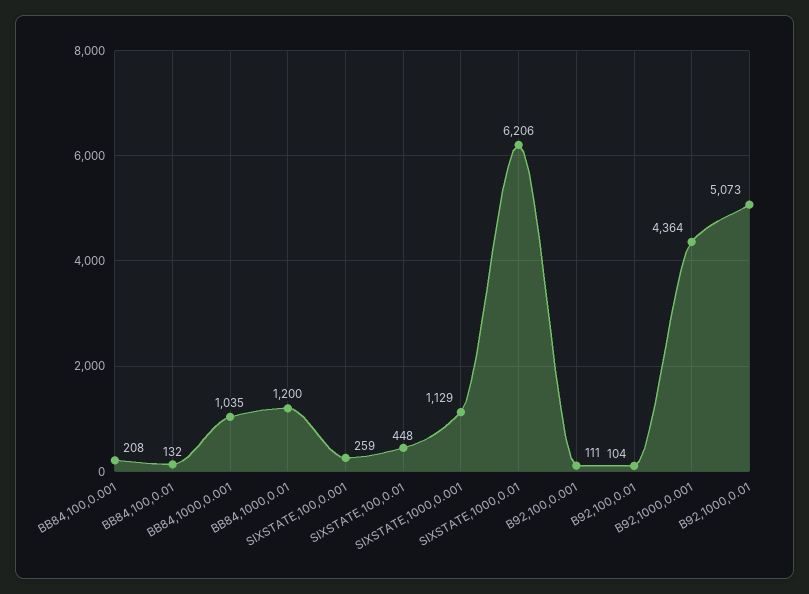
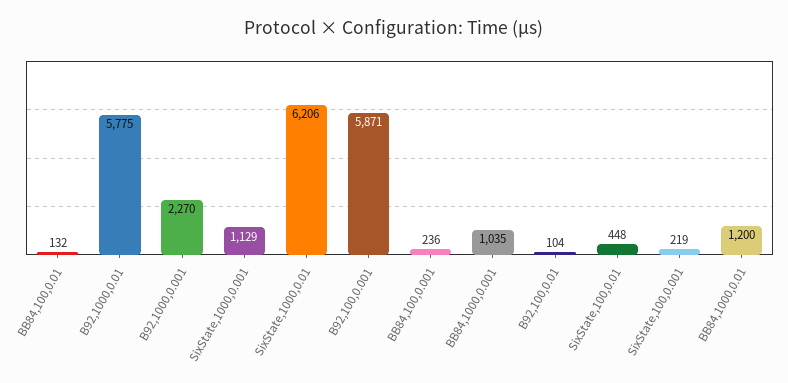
  {
-   "BB84,100,0.001": 208,
+   "BB84,100,0.001": 236,
    "BB84,100,0.01": 132,
    "BB84,1000,0.001": 1035,
    "BB84,1000,0.01": 1200,
-   "SIXSTATE,100,0.001": 259,
+   "SIXSTATE,100,0.001": 219,
    "SIXSTATE,100,0.01": 448,
    "SIXSTATE,1000,0.001": 1129,
    "SIXSTATE,1000,0.01": 6206,
-   "B92,100,0.001": 111,
+   "B92,100,0.001": 5871,
    "B92,100,0.01": 104,
-   "B92,1000,0.001": 4364,
+   "B92,1000,0.001": 2270,
-   "B92,1000,0.01": 5073
+   "B92,1000,0.01": 5775
  }

